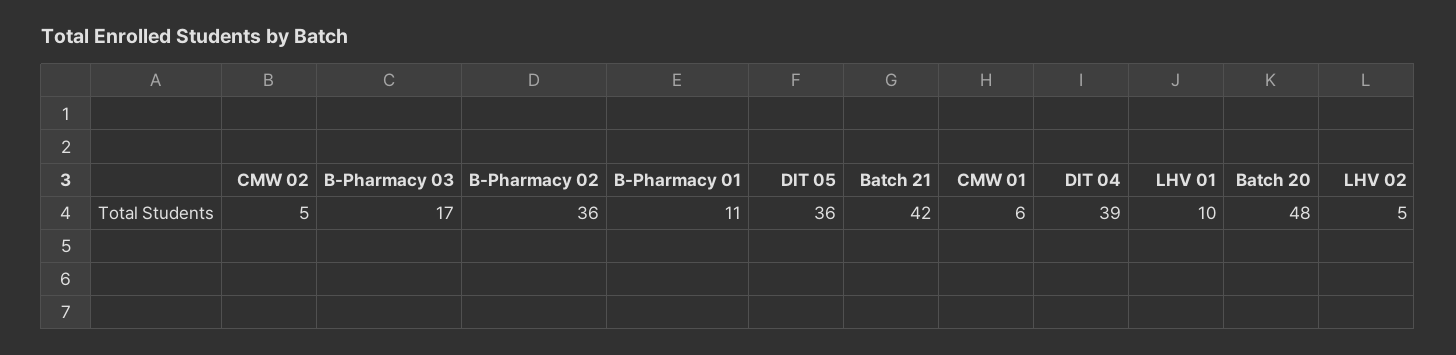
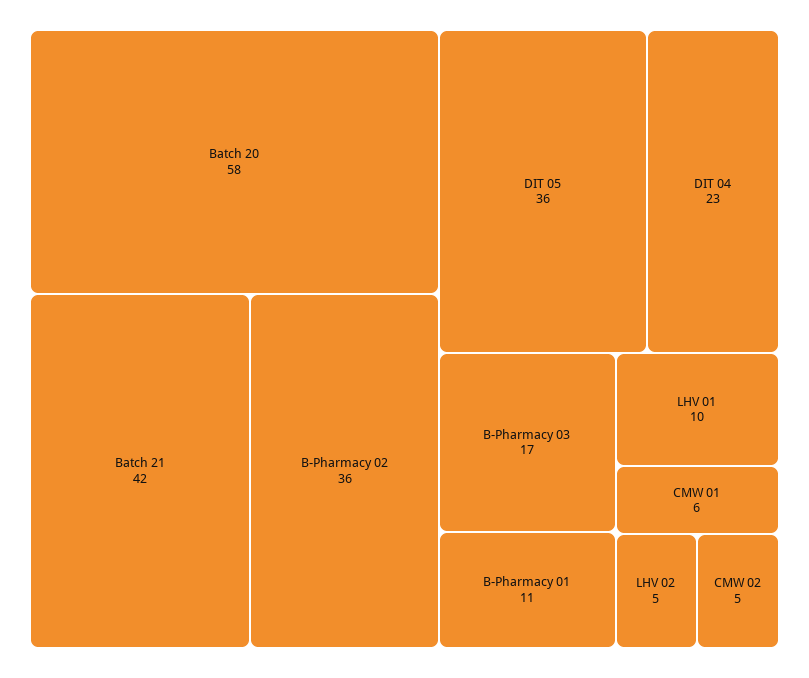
  {
    "CMW 02": 5,
    "B-Pharmacy 03": 17,
    "B-Pharmacy 02": 36,
    "B-Pharmacy 01": 11,
    "DIT 05": 36,
    "Batch 21": 42,
    "CMW 01": 6,
-   "DIT 04": 39,
+   "DIT 04": 23,
    "LHV 01": 10,
-   "Batch 20": 48,
+   "Batch 20": 58,
    "LHV 02": 5
  }

